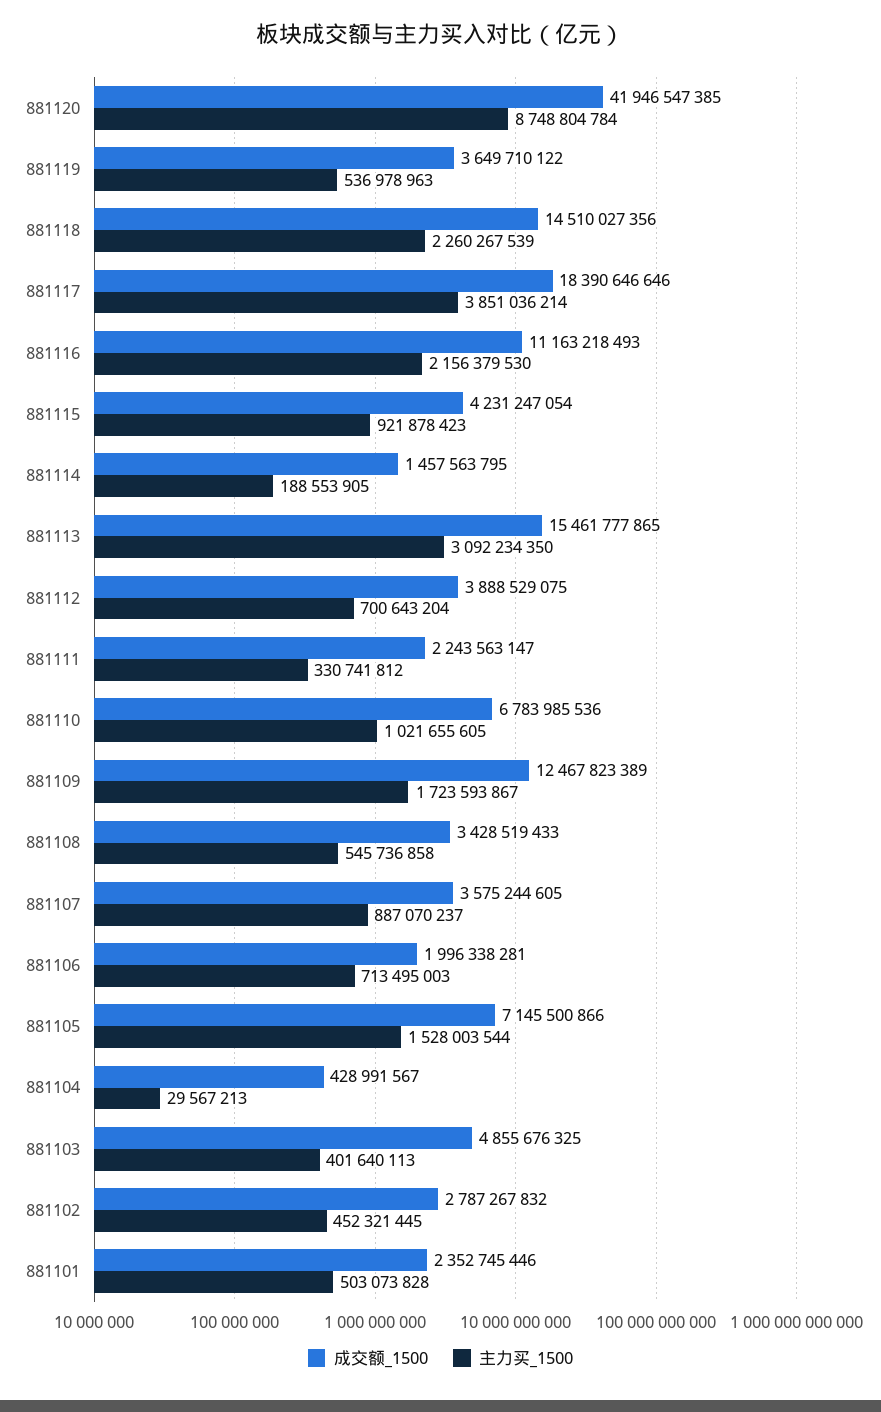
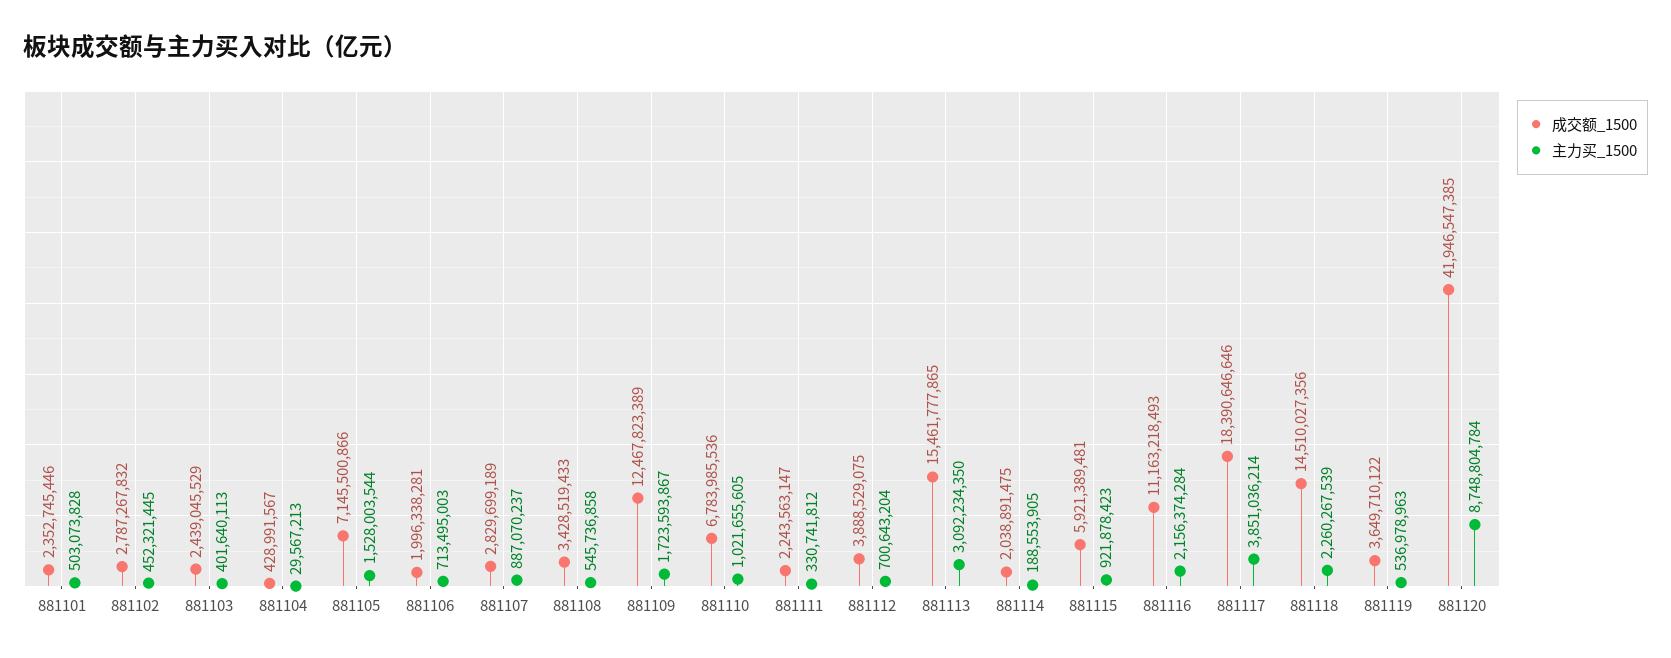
  {
    "成交额_1500": {
      "881120": 41946547385,
      "881119": 3649710122,
      "881118": 14510027356,
      "881117": 18390646646,
      "881116": 11163218493,
-     "881115": 4231247054,
+     "881115": 5921389481,
-     "881114": 1457563795,
+     "881114": 2038891475,
      "881113": 15461777865,
      "881112": 3888529075,
      "881111": 2243563147,
      "881110": 6783985536,
      "881109": 12467823389,
      "881108": 3428519433,
-     "881107": 3575244605,
+     "881107": 2829699189,
      "881106": 1996338281,
      "881105": 7145500866,
      "881104": 428991567,
-     "881103": 4855676325,
+     "881103": 2439045529,
      "881102": 2787267832,
      "881101": 2352745446
    },
    "主力买_1500": {
      "881120": 8748804784,
      "881119": 536978963,
      "881118": 2260267539,
      "881117": 3851036214,
-     "881116": 2156379530,
+     "881116": 2156374284,
      "881115": 921878423,
      "881114": 188553905,
      "881113": 3092234350,
      "881112": 700643204,
      "881111": 330741812,
      "881110": 1021655605,
      "881109": 1723593867,
      "881108": 545736858,
      "881107": 887070237,
      "881106": 713495003,
      "881105": 1528003544,
      "881104": 29567213,
      "881103": 401640113,
      "881102": 452321445,
      "881101": 503073828
    }
  }

